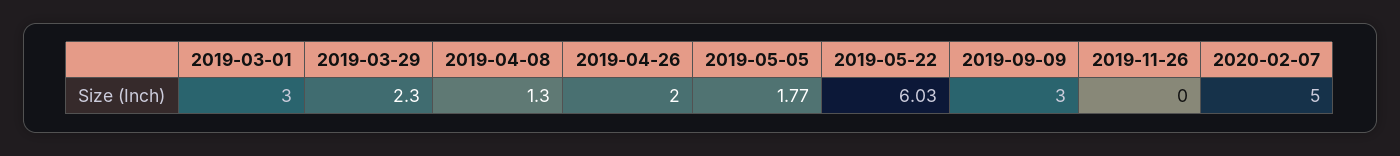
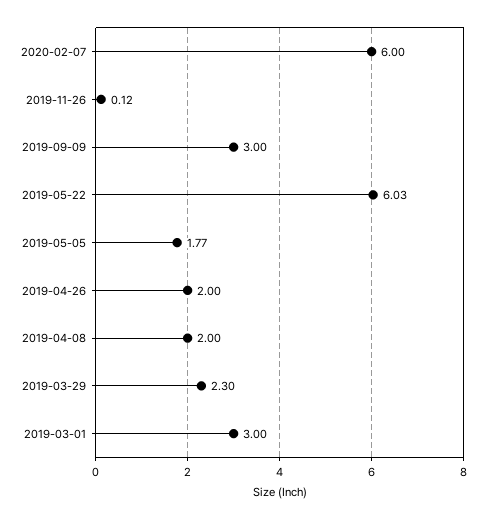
  {
    "2019-03-01": 3,
    "2019-03-29": 2.3,
-   "2019-04-08": 1.3,
+   "2019-04-08": 2,
    "2019-04-26": 2,
    "2019-05-05": 1.77,
    "2019-05-22": 6.03,
    "2019-09-09": 3,
-   "2019-11-26": 0,
+   "2019-11-26": 0.12,
-   "2020-02-07": 5
+   "2020-02-07": 6
  }

